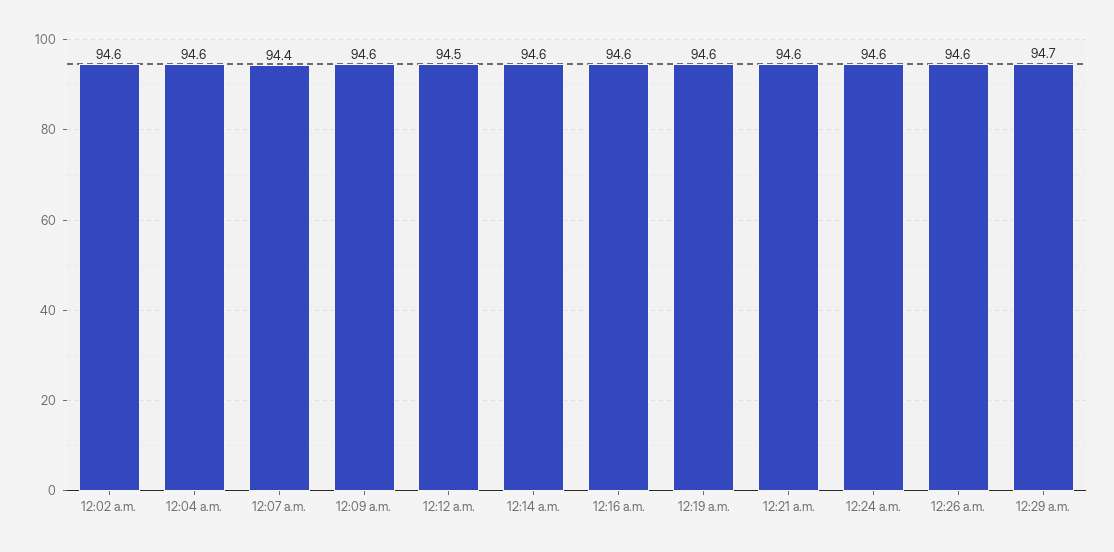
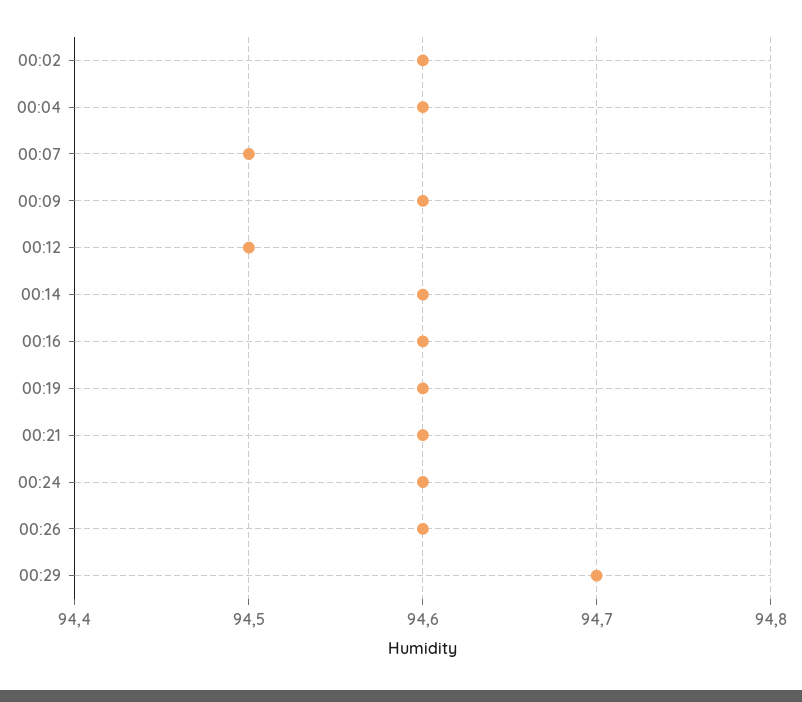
  {
    "12:02 a.m.": 94.6,
    "12:04 a.m.": 94.6,
-   "12:07 a.m.": 94.4,
+   "12:07 a.m.": 94.5,
    "12:09 a.m.": 94.6,
    "12:12 a.m.": 94.5,
    "12:14 a.m.": 94.6,
    "12:16 a.m.": 94.6,
    "12:19 a.m.": 94.6,
    "12:21 a.m.": 94.6,
    "12:24 a.m.": 94.6,
    "12:26 a.m.": 94.6,
    "12:29 a.m.": 94.7
  }

